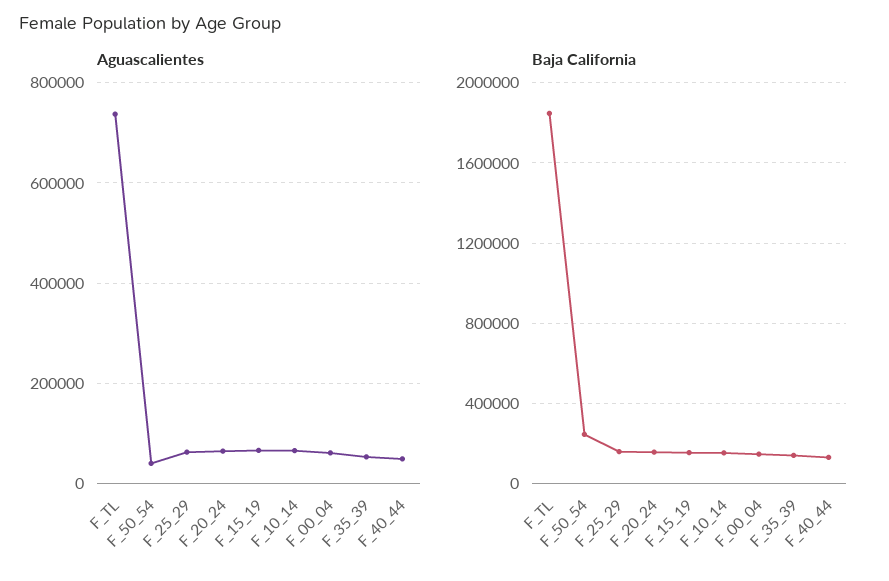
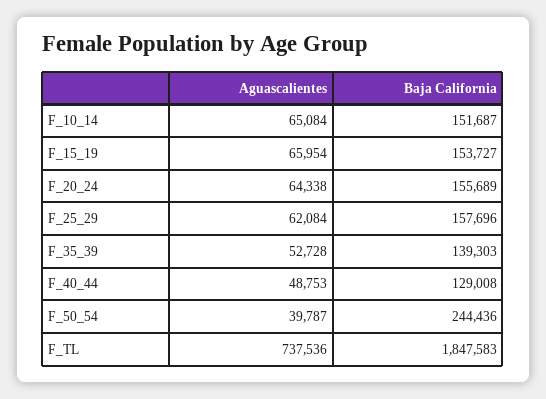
  {
    "Aguascalientes": {
      "F_TL": 737536,
      "F_50_54": 39787,
      "F_25_29": 62084,
      "F_20_24": 64338,
      "F_15_19": 65954,
      "F_10_14": 65084,
-     "F_00_04": 60000,
      "F_35_39": 52728,
      "F_40_44": 48753
    },
    "Baja California": {
      "F_TL": 1847583,
      "F_50_54": 244436,
      "F_25_29": 157696,
      "F_20_24": 155689,
      "F_15_19": 153727,
      "F_10_14": 151687,
-     "F_00_04": 150000,
      "F_35_39": 139303,
      "F_40_44": 129008
    }
  }

